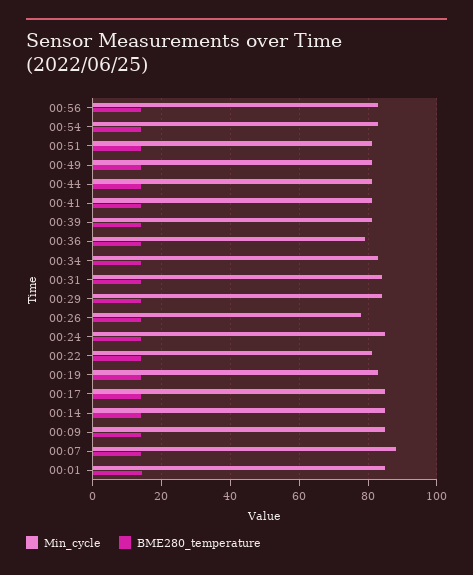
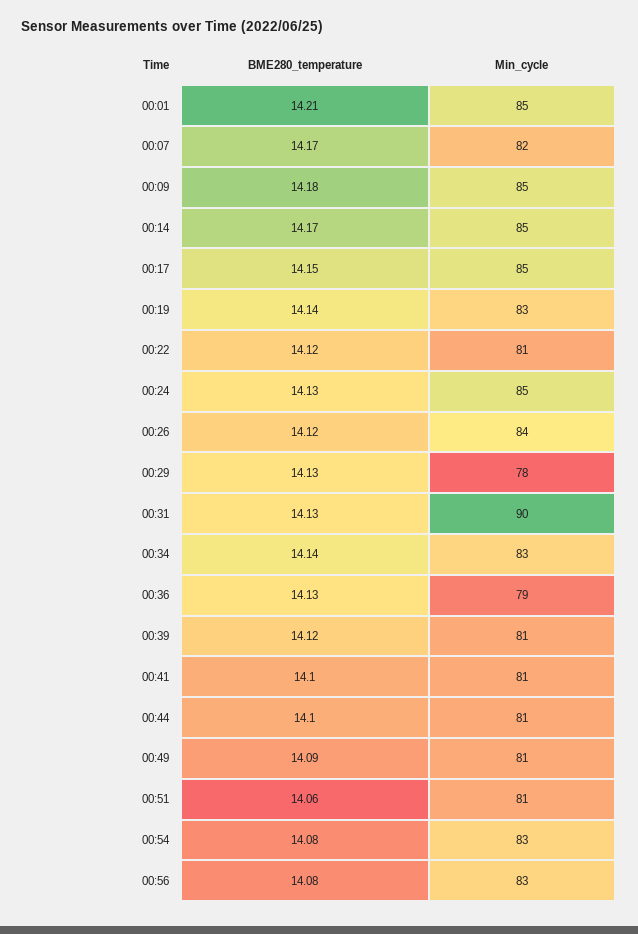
  {
    "Min_cycle": {
      "00:56": 83,
      "00:54": 83,
      "00:51": 81,
      "00:49": 81,
      "00:44": 81,
      "00:41": 81,
      "00:39": 81,
      "00:36": 79,
      "00:34": 83,
-     "00:31": 84,
+     "00:31": 90,
-     "00:29": 84,
+     "00:29": 78,
-     "00:26": 78,
+     "00:26": 84,
      "00:24": 85,
      "00:22": 81,
      "00:19": 83,
      "00:17": 85,
      "00:14": 85,
      "00:09": 85,
-     "00:07": 88,
+     "00:07": 82,
      "00:01": 85
    },
    "BME280_temperature": {
      "00:56": 14.08,
      "00:54": 14.08,
      "00:51": 14.06,
      "00:49": 14.09,
      "00:44": 14.1,
      "00:41": 14.1,
      "00:39": 14.12,
      "00:36": 14.13,
      "00:34": 14.14,
      "00:31": 14.13,
      "00:29": 14.13,
      "00:26": 14.12,
      "00:24": 14.13,
      "00:22": 14.12,
      "00:19": 14.14,
      "00:17": 14.15,
      "00:14": 14.17,
      "00:09": 14.18,
      "00:07": 14.17,
      "00:01": 14.21
    }
  }

